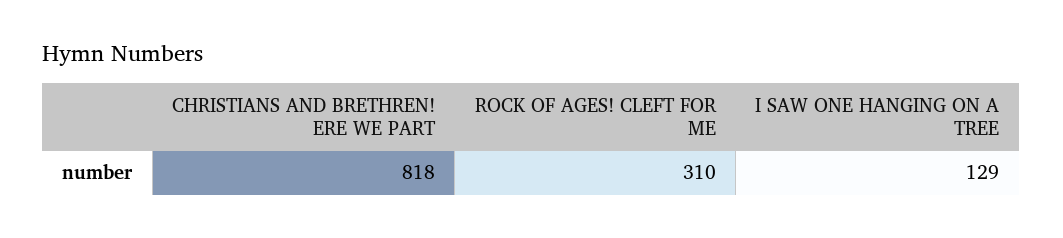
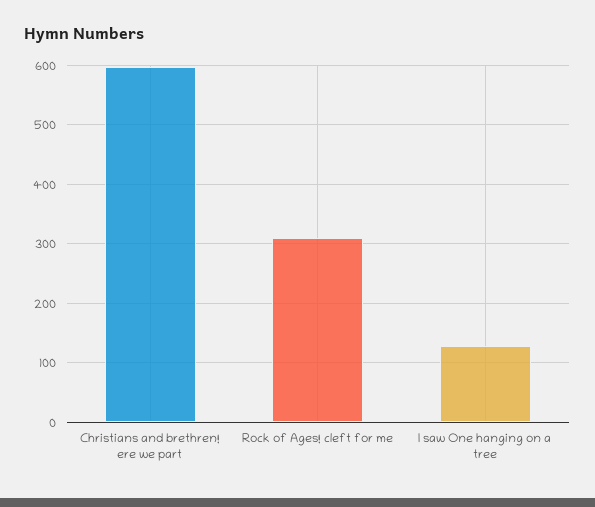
  {
-   "CHRISTIANS AND BRETHREN! ERE WE PART": 818,
+   "CHRISTIANS AND BRETHREN! ERE WE PART": 600,
    "ROCK OF AGES! CLEFT FOR ME": 310,
    "I SAW ONE HANGING ON A TREE": 129
  }

